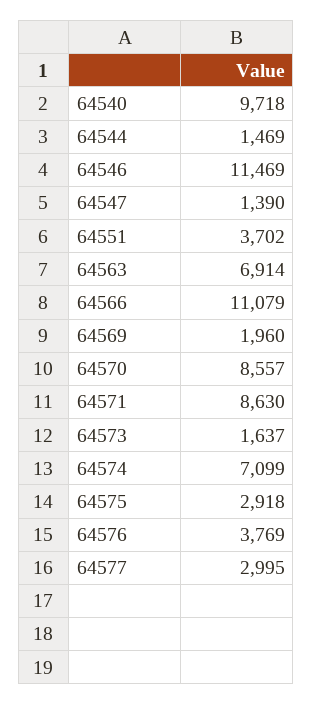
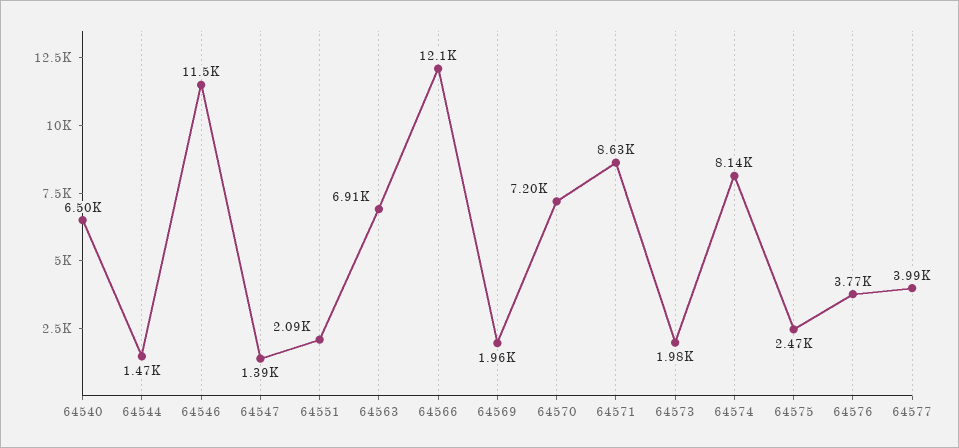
  {
-   "64540": 9718,
+   "64540": 6500,
    "64544": 1469,
    "64546": 11469,
    "64547": 1390,
-   "64551": 3702,
+   "64551": 2090,
    "64563": 6914,
-   "64566": 11079,
+   "64566": 12100,
    "64569": 1960,
-   "64570": 8557,
+   "64570": 7200,
    "64571": 8630,
-   "64573": 1637,
+   "64573": 1980,
-   "64574": 7099,
+   "64574": 8140,
-   "64575": 2918,
+   "64575": 2470,
    "64576": 3769,
-   "64577": 2995
+   "64577": 3990
  }

